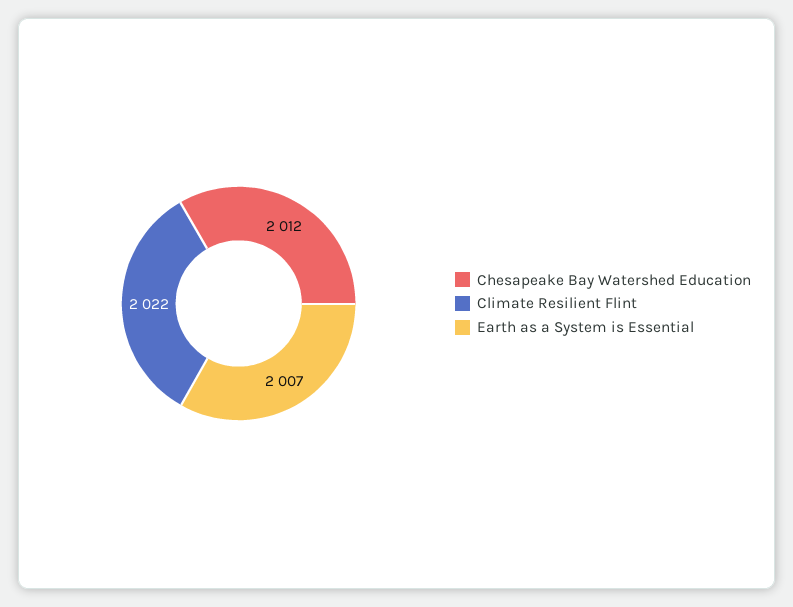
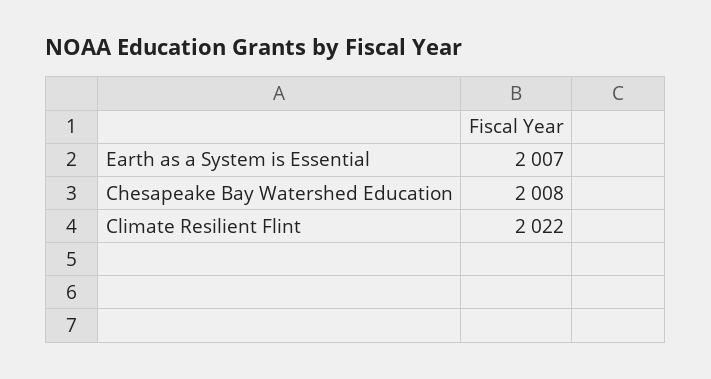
  {
-   "Chesapeake Bay Watershed Education": 2012,
+   "Chesapeake Bay Watershed Education": 2008,
    "Climate Resilient Flint": 2022,
    "Earth as a System is Essential": 2007
  }

